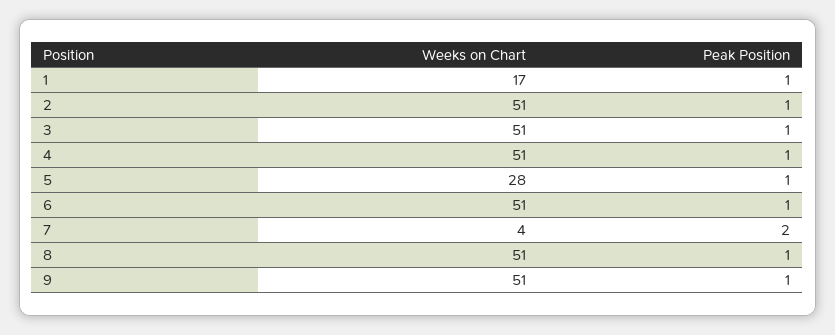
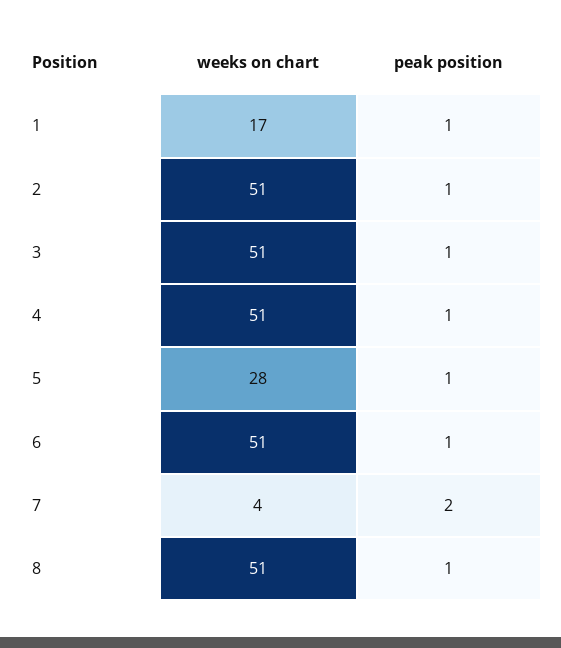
  {
    "Weeks on Chart": {
      "1": 17,
      "2": 51,
      "3": 51,
      "4": 51,
      "5": 28,
      "6": 51,
      "7": 4,
-     "8": 51,
+     "8": 51
-     "9": 51
    },
    "Peak Position": {
      "1": 1,
      "2": 1,
      "3": 1,
      "4": 1,
      "5": 1,
      "6": 1,
      "7": 2,
-     "8": 1,
+     "8": 1
-     "9": 1
    }
  }

